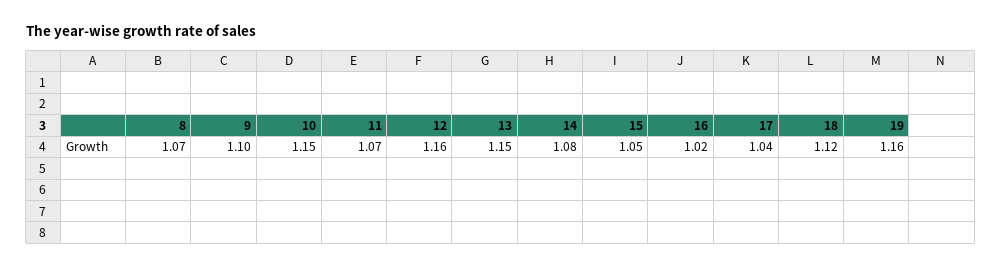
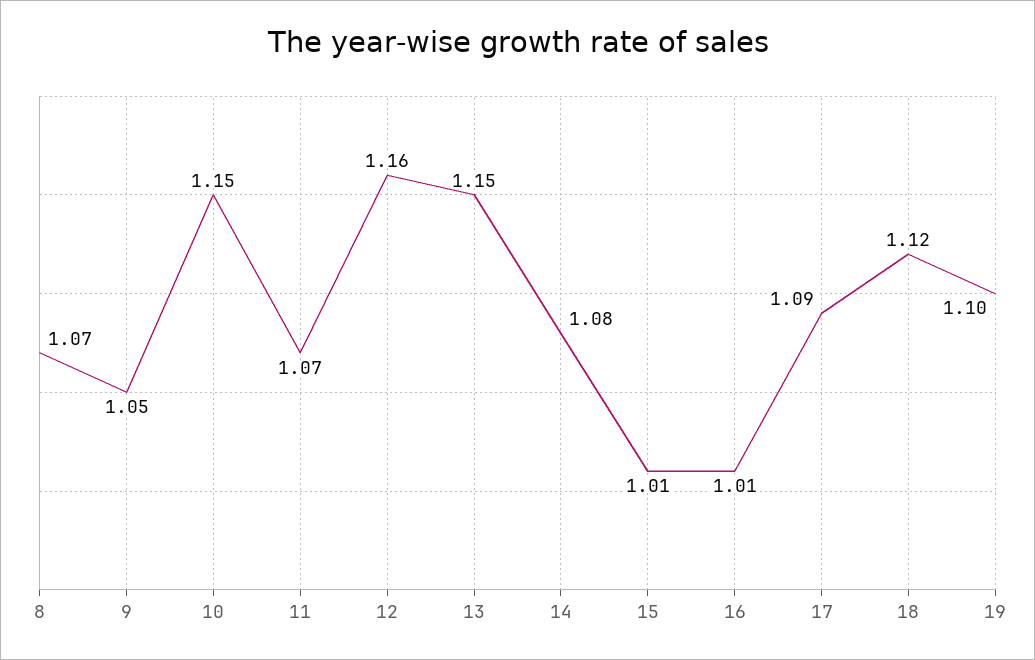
  {
    "8": 1.07,
-   "9": 1.1,
+   "9": 1.05,
    "10": 1.15,
    "11": 1.07,
    "12": 1.16,
    "13": 1.15,
    "14": 1.08,
-   "15": 1.05,
+   "15": 1.01,
-   "16": 1.02,
+   "16": 1.01,
-   "17": 1.04,
+   "17": 1.09,
    "18": 1.12,
-   "19": 1.16
+   "19": 1.1
  }

